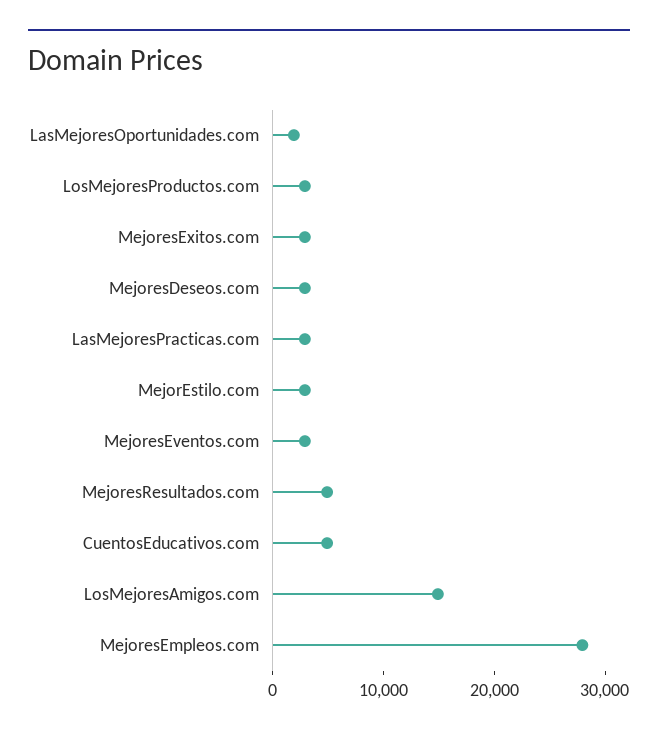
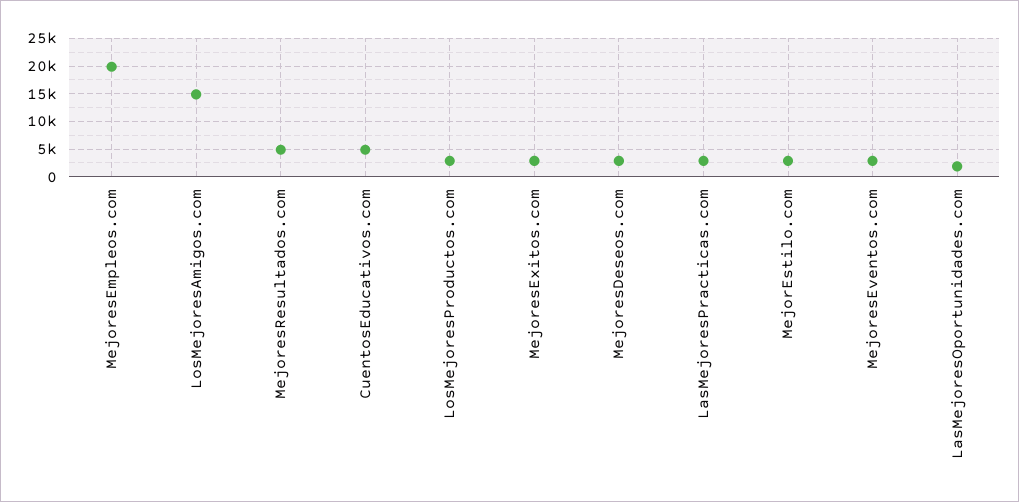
  {
    "LasMejoresOportunidades.com": 2000,
    "LosMejoresProductos.com": 2000,
    "MejoresExitos.com": 2000,
    "MejoresDeseos.com": 2000,
    "LasMejoresPracticas.com": 2000,
    "MejorEstilo.com": 2000,
    "MejoresEventos.com": 2000,
    "MejoresResultados.com": 4000,
    "CuentosEducativos.com": 4000,
    "LosMejoresAmigos.com": 14000,
-   "MejoresEmpleos.com": 28000
+   "MejoresEmpleos.com": 20000
  }

